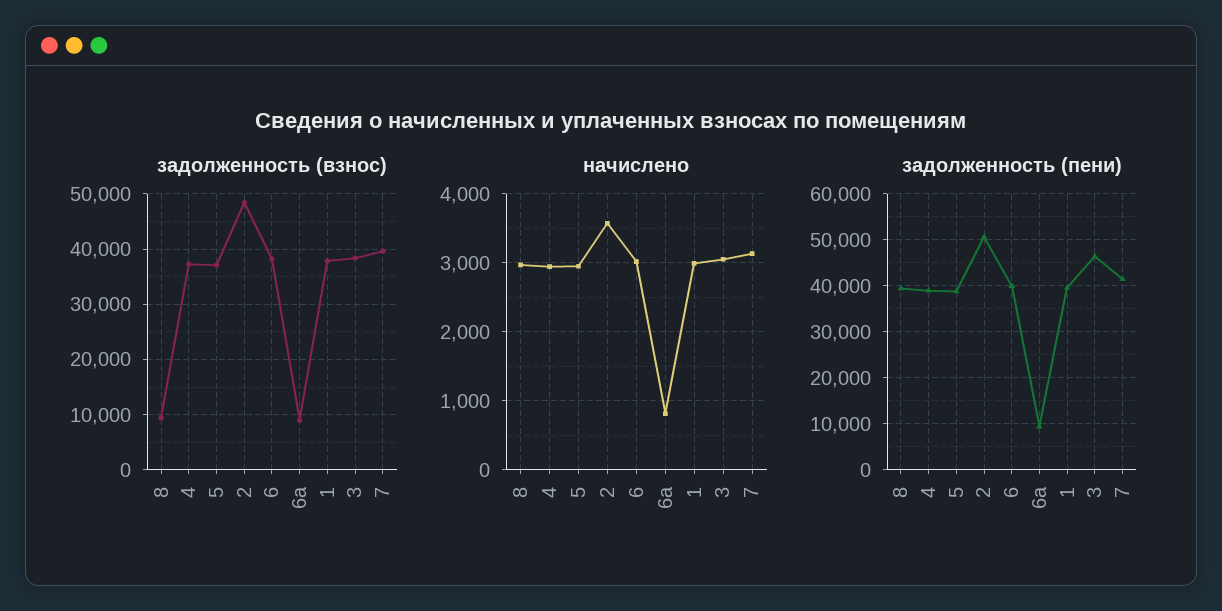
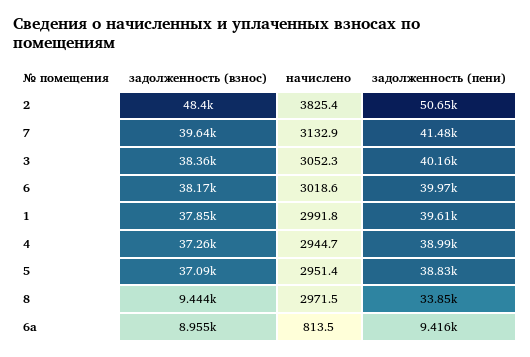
  {
    "задолженность (взнос)": {
      "8": 9444,
      "4": 37260,
      "5": 37090,
      "2": 48400,
      "6": 38170,
      "6а": 8955,
      "1": 37850,
      "3": 38360,
      "7": 39640
    },
    "начислено": {
      "8": 2971.5,
      "4": 2944.7,
      "5": 2951.4,
-     "2": 3600,
+     "2": 3825.4,
      "6": 3018.6,
      "6а": 813.5,
      "1": 2991.8,
      "3": 3052.3,
      "7": 3132.9
    },
    "задолженность (пени)": {
-     "8": 40000,
+     "8": 33850,
      "4": 38990,
      "5": 38830,
      "2": 50650,
      "6": 39970,
      "6а": 9416,
      "1": 39610,
-     "3": 46000,
+     "3": 40160,
      "7": 41480
    }
  }

